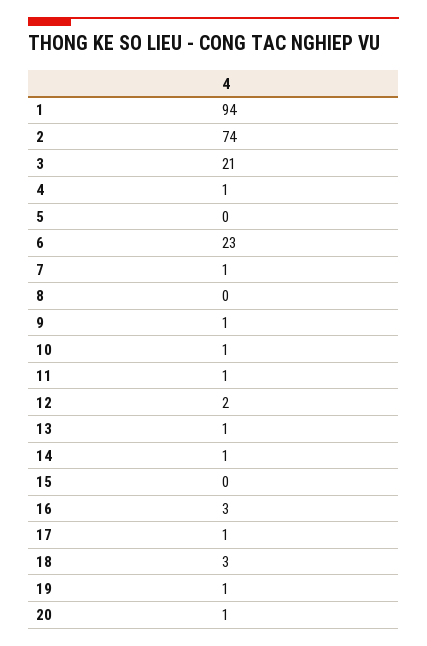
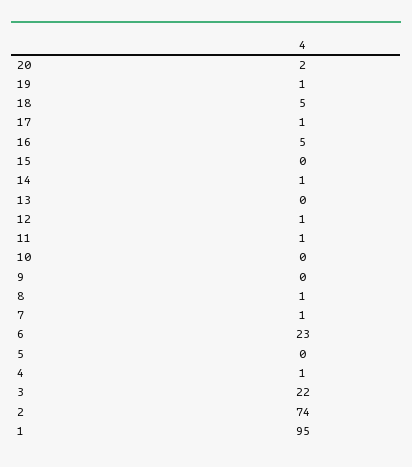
  {
-   "1": 94,
+   "1": 95,
    "2": 74,
-   "3": 21,
+   "3": 22,
    "4": 1,
    "5": 0,
    "6": 23,
    "7": 1,
-   "8": 0,
+   "8": 1,
-   "9": 1,
+   "9": 0,
-   "10": 1,
+   "10": 0,
    "11": 1,
-   "12": 2,
+   "12": 1,
-   "13": 1,
+   "13": 0,
    "14": 1,
    "15": 0,
-   "16": 3,
+   "16": 5,
    "17": 1,
-   "18": 3,
+   "18": 5,
    "19": 1,
-   "20": 1
+   "20": 2
  }

